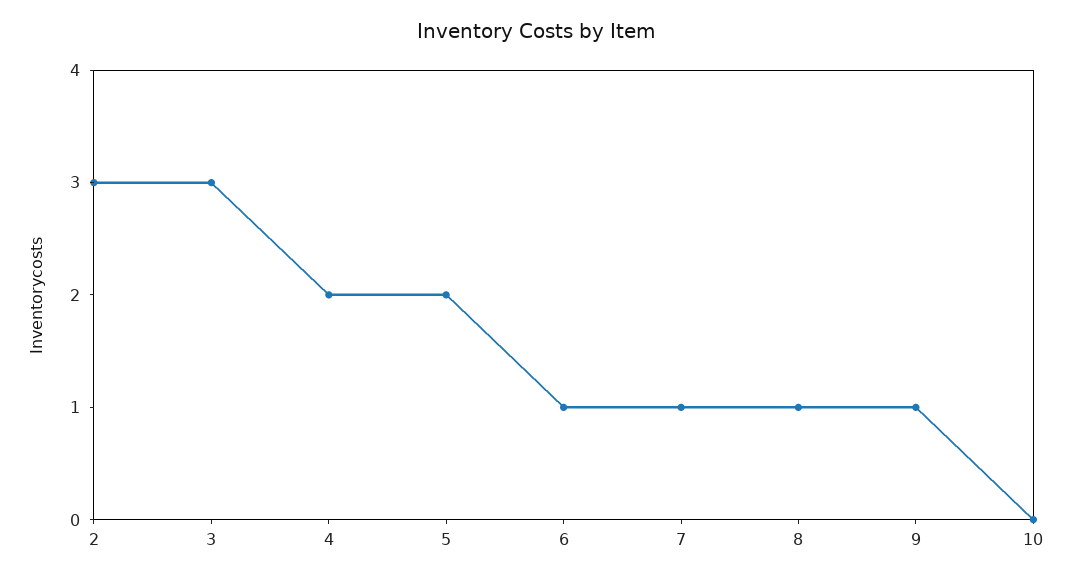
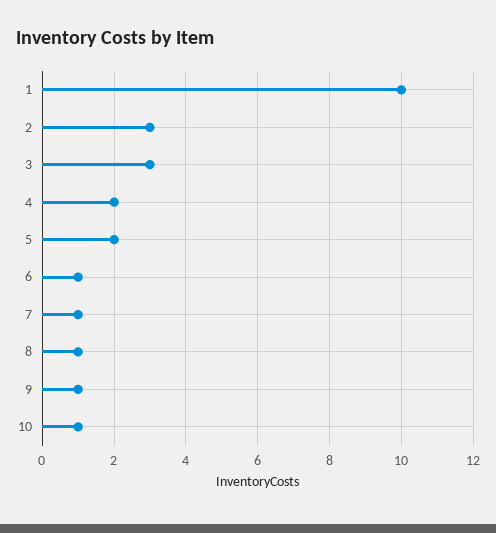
  {
    "2": 3,
    "3": 3,
    "4": 2,
    "5": 2,
    "6": 1,
    "7": 1,
    "8": 1,
    "9": 1,
-   "10": 0
+   "10": 1,
+   "1": 10
  }

